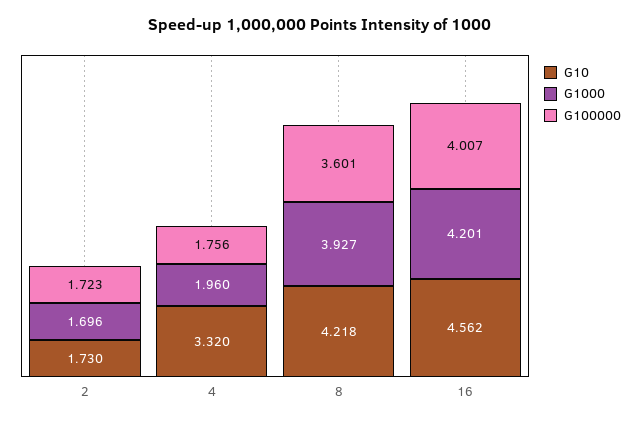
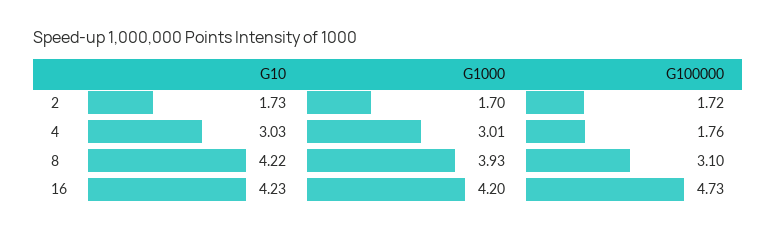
  {
    "G10": {
      "2": 1.73,
-     "4": 3.32,
+     "4": 3.03,
      "8": 4.218,
-     "16": 4.562
+     "16": 4.23
    },
    "G1000": {
      "2": 1.696,
-     "4": 1.96,
+     "4": 3.01,
      "8": 3.927,
      "16": 4.201
    },
    "G100000": {
      "2": 1.723,
      "4": 1.756,
-     "8": 3.601,
+     "8": 3.1,
-     "16": 4.007
+     "16": 4.73
    }
  }

